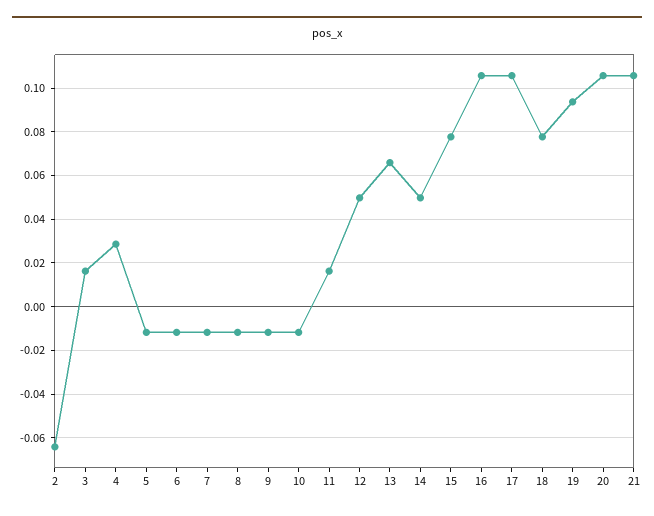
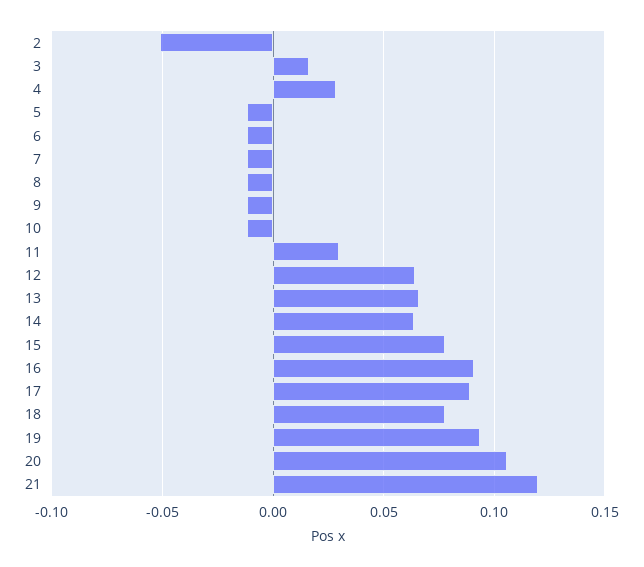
  {
-   "2": -0.065,
+   "2": -0.05,
    "3": 0.015,
    "4": 0.03,
    "5": -0.01,
    "6": -0.01,
    "7": -0.01,
    "8": -0.01,
    "9": -0.01,
    "10": -0.01,
-   "11": 0.015,
+   "11": 0.03,
-   "12": 0.05,
+   "12": 0.065,
    "13": 0.065,
-   "14": 0.05,
+   "14": 0.065,
    "15": 0.08,
-   "16": 0.105,
+   "16": 0.09,
-   "17": 0.105,
+   "17": 0.09,
    "18": 0.08,
    "19": 0.095,
    "20": 0.105,
-   "21": 0.105
+   "21": 0.12
  }

